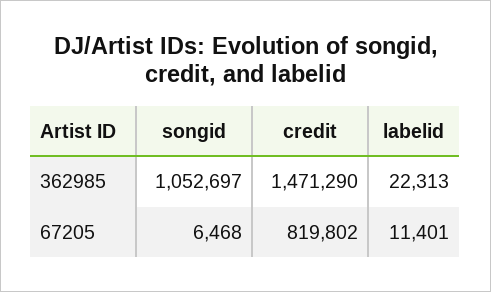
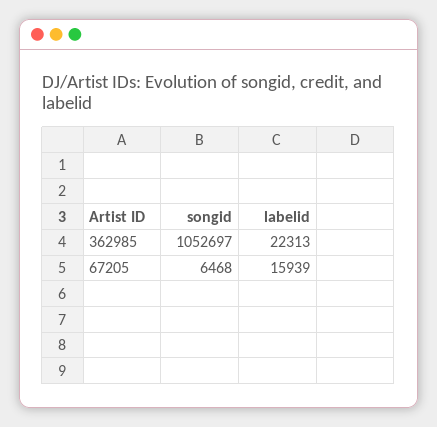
  {
    "songid": {
      "362985": 1052697,
      "67205": 6468
    },
-   "credit": {
-     "362985": 1471290,
-     "67205": 819802
-   },
    "labelid": {
      "362985": 22313,
-     "67205": 11401
+     "67205": 15939
    }
  }

